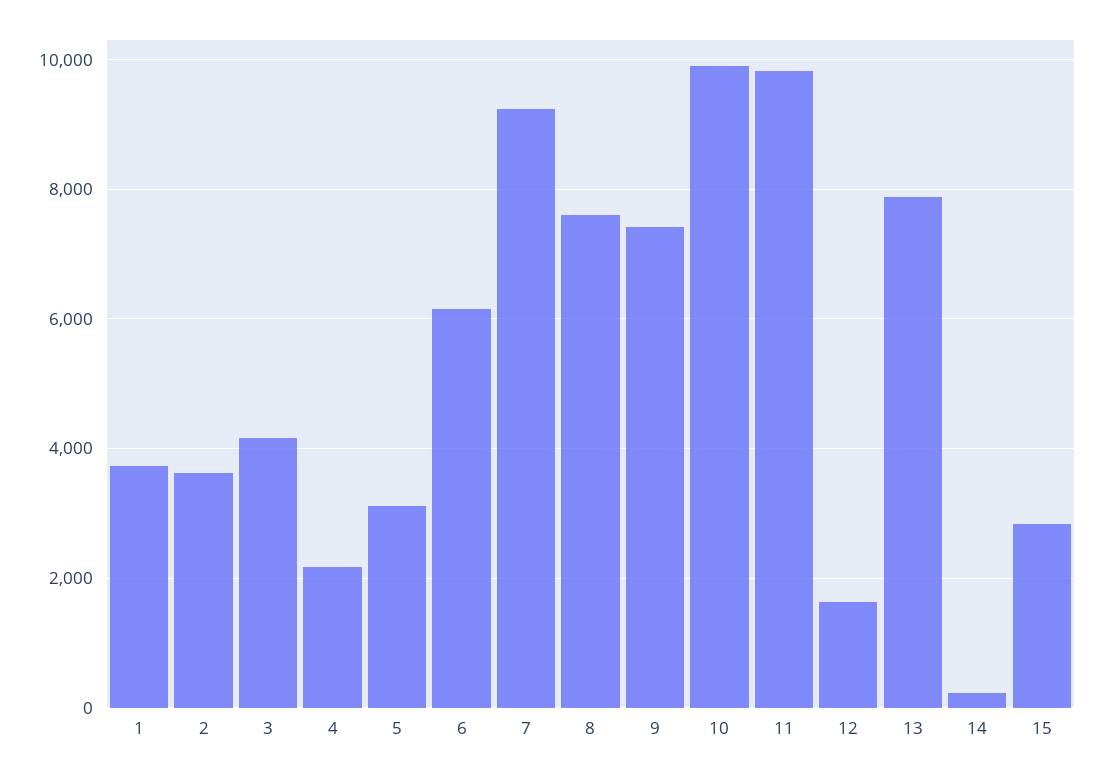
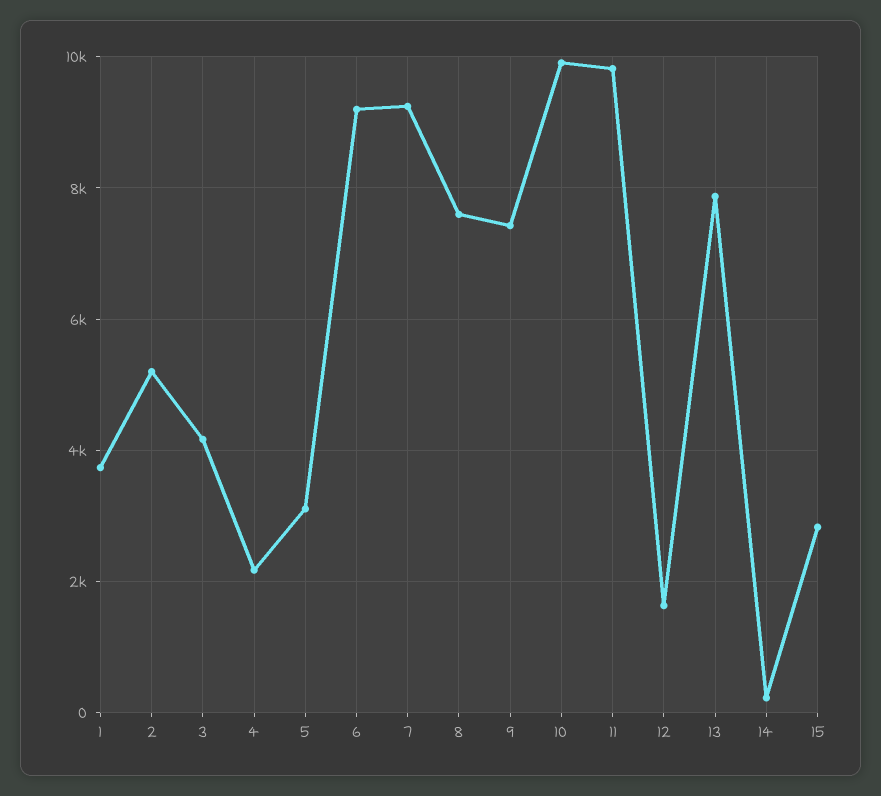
  {
    "1": 3800,
-   "2": 3600,
+   "2": 5200,
    "3": 4200,
    "4": 2200,
    "5": 3200,
-   "6": 6200,
+   "6": 9200,
    "7": 9200,
    "8": 7600,
    "9": 7400,
    "10": 10000,
    "11": 9800,
    "12": 1600,
    "13": 7800,
    "14": 200,
    "15": 2800
  }

